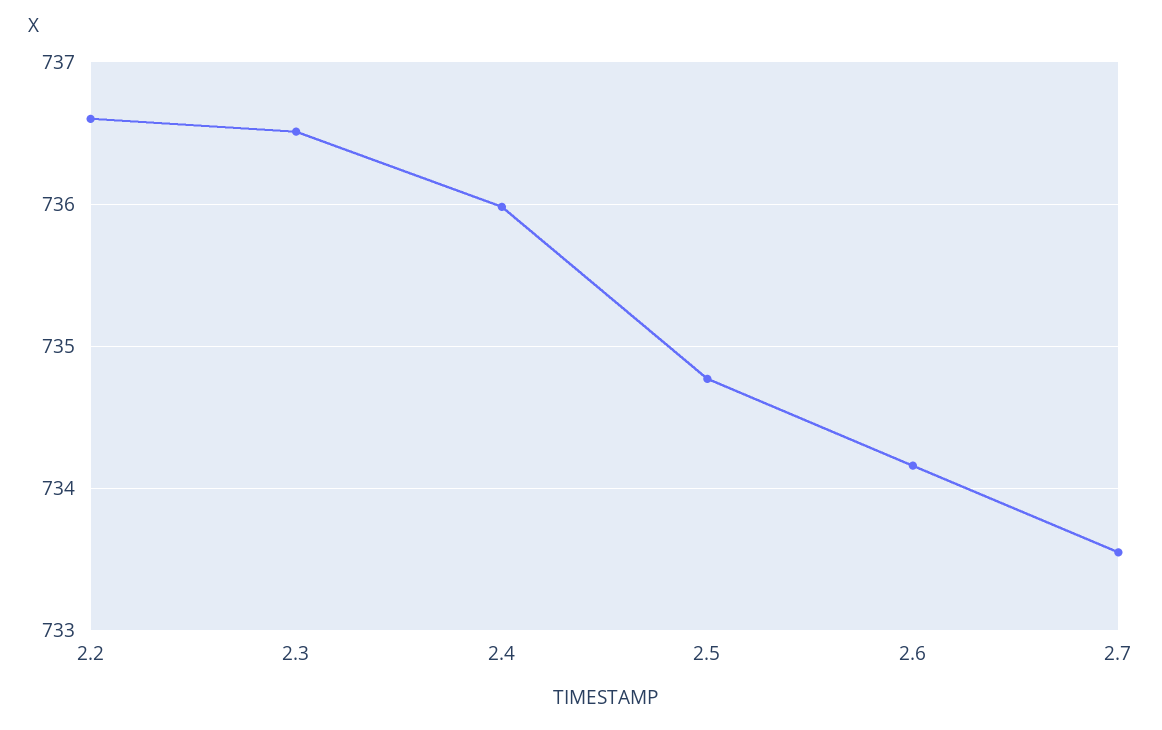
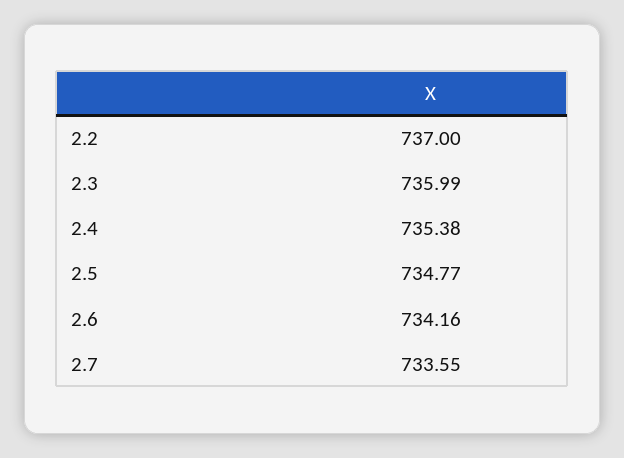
  {
-   "2.2": 736.6,
+   "2.2": 737,
-   "2.3": 736.5,
+   "2.3": 735.99,
-   "2.4": 736,
+   "2.4": 735.38,
    "2.5": 734.77,
    "2.6": 734.16,
    "2.7": 733.55
  }

